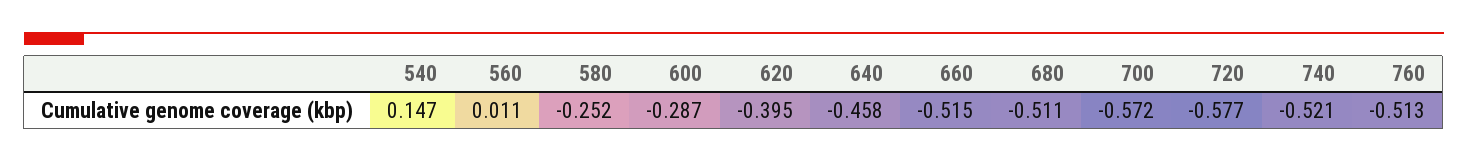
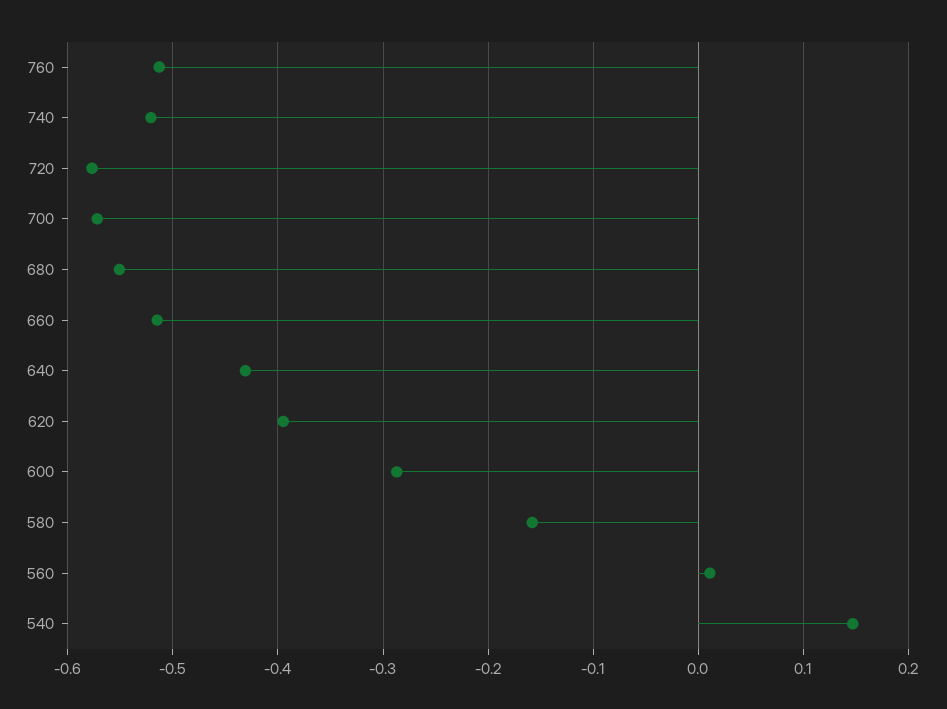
  {
    "540": 0.147,
    "560": 0.011,
-   "580": -0.252,
+   "580": -0.16,
    "600": -0.287,
    "620": -0.395,
-   "640": -0.458,
+   "640": -0.43,
    "660": -0.515,
-   "680": -0.511,
+   "680": -0.55,
    "700": -0.572,
    "720": -0.577,
    "740": -0.521,
    "760": -0.513
  }

